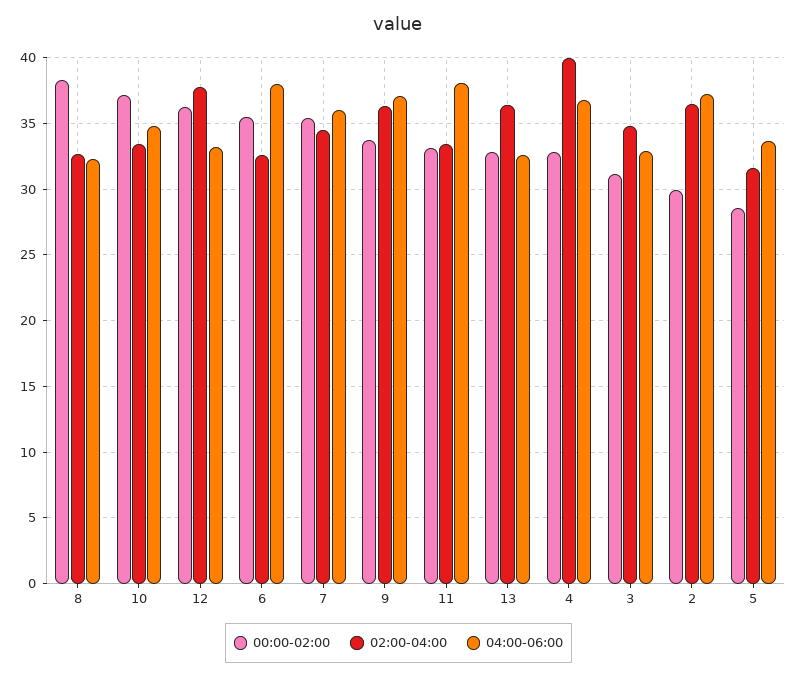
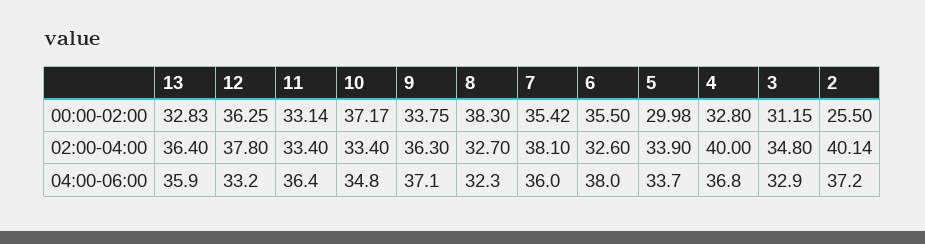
  {
    "00:00-02:00": {
      "8": 38.3,
      "10": 37.17,
      "12": 36.25,
      "6": 35.5,
      "7": 35.42,
      "9": 33.75,
      "11": 33.14,
      "13": 32.83,
      "4": 32.8,
      "3": 31.15,
-     "2": 30,
+     "2": 25.5,
-     "5": 28.5
+     "5": 29.98
    },
    "02:00-04:00": {
      "8": 32.7,
      "10": 33.4,
      "12": 37.8,
      "6": 32.6,
-     "7": 34.5,
+     "7": 38.1,
      "9": 36.3,
      "11": 33.4,
      "13": 36.4,
      "4": 40,
      "3": 34.8,
-     "2": 36.5,
+     "2": 40.14,
-     "5": 31.5
+     "5": 33.9
    },
    "04:00-06:00": {
      "8": 32.3,
      "10": 34.8,
      "12": 33.2,
      "6": 38,
      "7": 36,
      "9": 37.1,
-     "11": 38,
+     "11": 36.4,
-     "13": 32.5,
+     "13": 35.9,
      "4": 36.8,
      "3": 32.9,
      "2": 37.2,
      "5": 33.7
    }
  }

